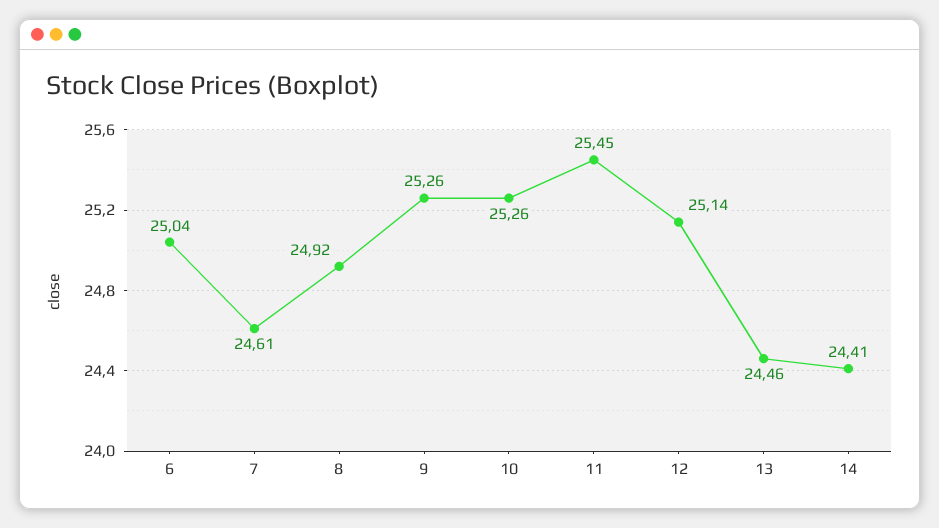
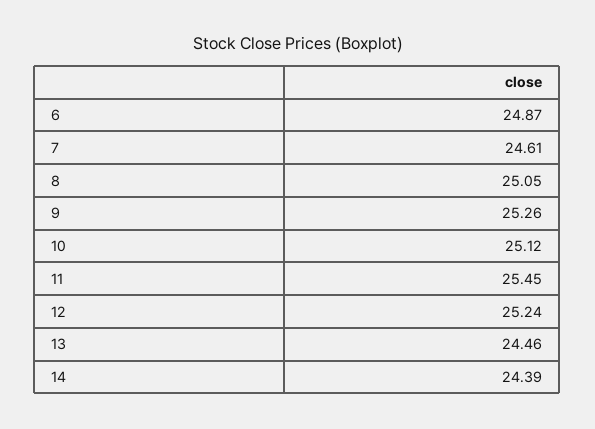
  {
-   "6": 25.04,
+   "6": 24.87,
    "7": 24.61,
-   "8": 24.92,
+   "8": 25.05,
    "9": 25.26,
-   "10": 25.26,
+   "10": 25.12,
    "11": 25.45,
-   "12": 25.14,
+   "12": 25.24,
    "13": 24.46,
-   "14": 24.41
+   "14": 24.39
  }

